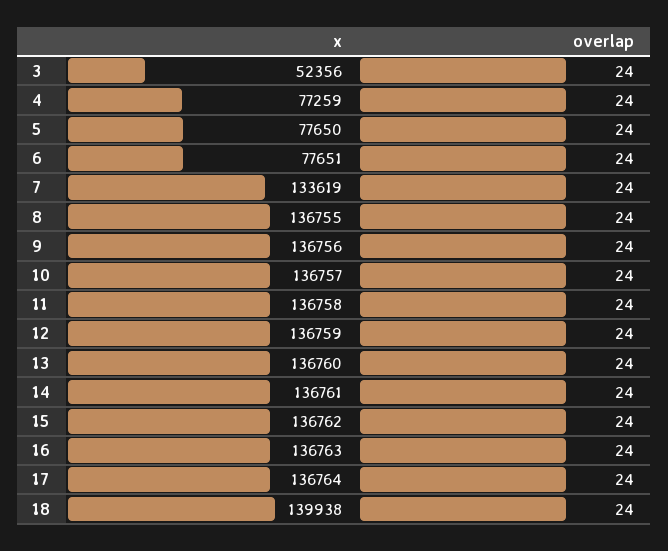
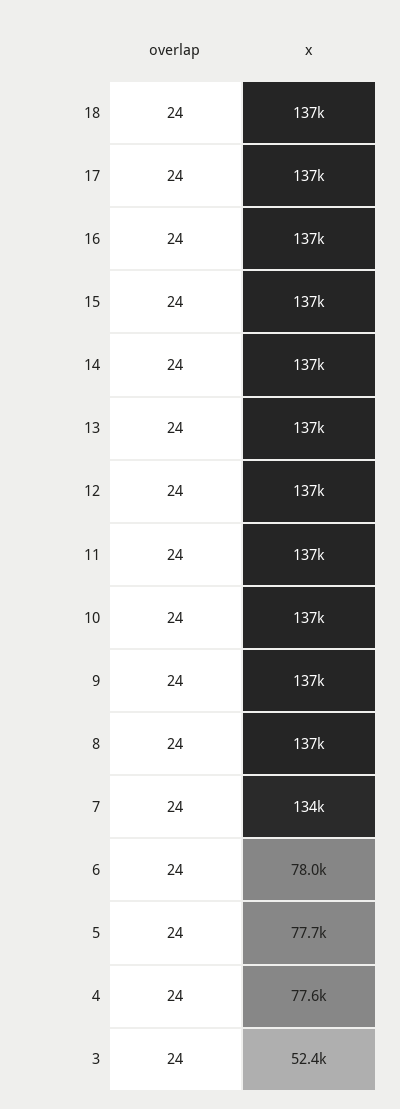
  {
    "x": {
      "3": 52356,
-     "4": 77259,
+     "4": 77600,
      "5": 77650,
-     "6": 77651,
+     "6": 78000,
      "7": 133619,
      "8": 136755,
      "9": 136756,
      "10": 136757,
      "11": 136758,
      "12": 136759,
      "13": 136760,
      "14": 136761,
      "15": 136762,
      "16": 136763,
      "17": 136764,
-     "18": 139938
+     "18": 137000
    },
    "overlap": {
      "3": 24,
      "4": 24,
      "5": 24,
      "6": 24,
      "7": 24,
      "8": 24,
      "9": 24,
      "10": 24,
      "11": 24,
      "12": 24,
      "13": 24,
      "14": 24,
      "15": 24,
      "16": 24,
      "17": 24,
      "18": 24
    }
  }

